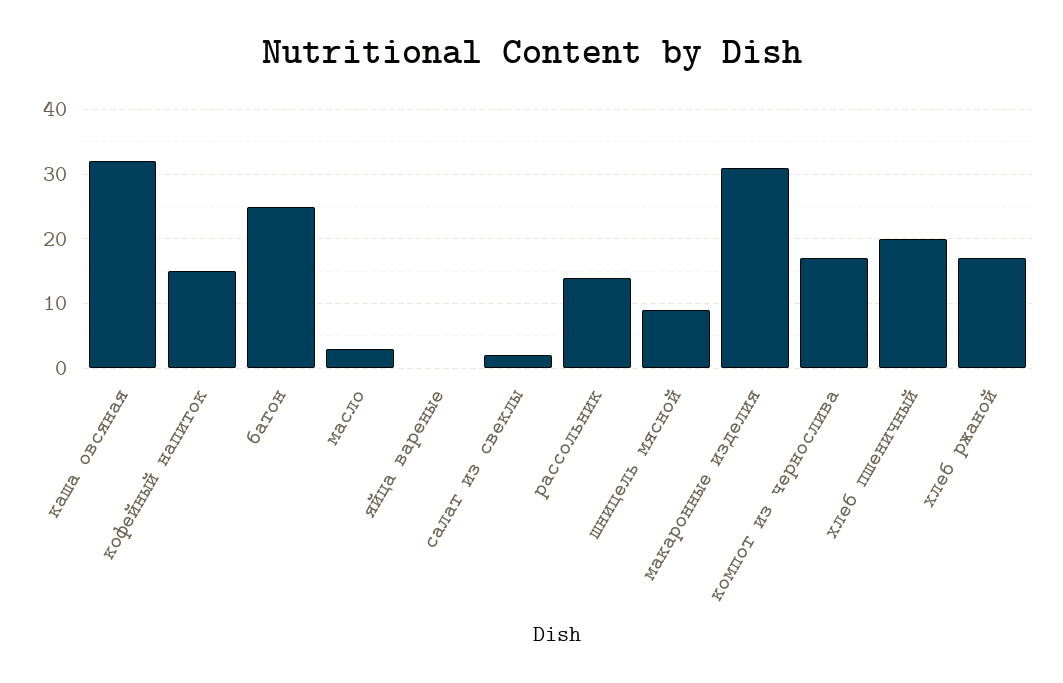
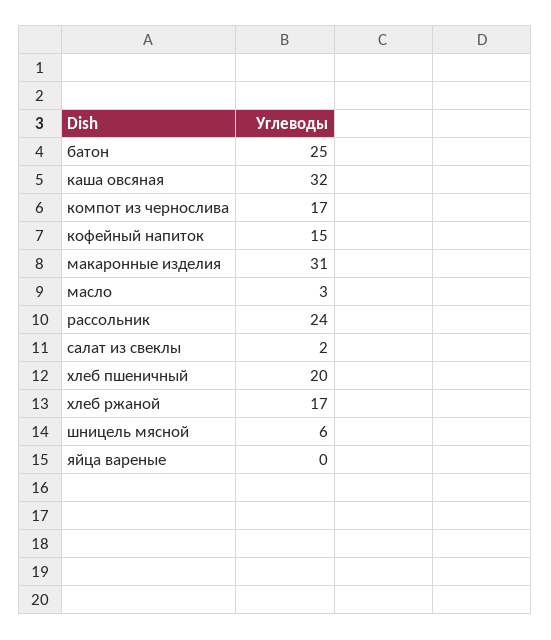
  {
    "каша овсяная": 32,
    "кофейный напиток": 15,
    "батон": 25,
    "масло": 3,
    "яйца вареные": 0,
    "салат из свеклы": 2,
-   "рассольник": 14,
+   "рассольник": 24,
-   "шницель мясной": 9,
+   "шницель мясной": 6,
    "макаронные изделия": 31,
    "компот из чернослива": 17,
    "хлеб пшеничный": 20,
    "хлеб ржаной": 17
  }

